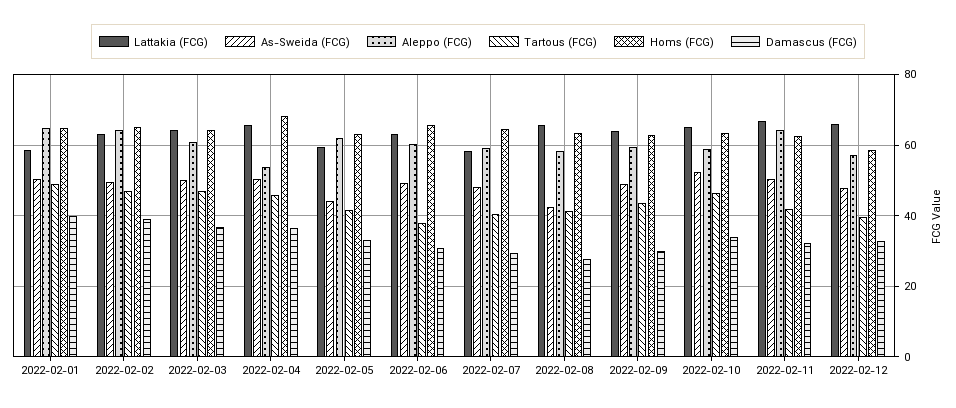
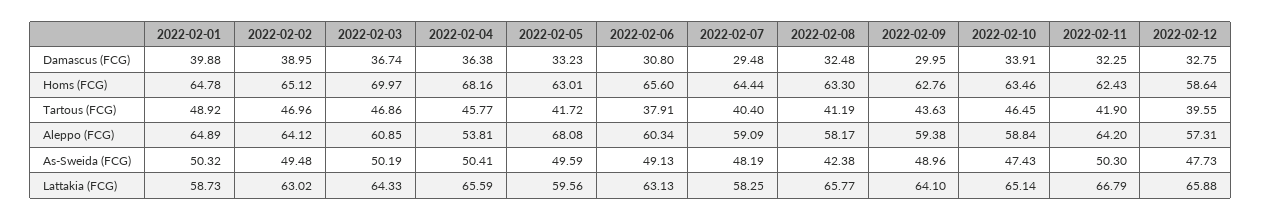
  {
    "Lattakia (FCG)": {
      "2022-02-01": 58.73,
      "2022-02-02": 63.02,
      "2022-02-03": 64.33,
      "2022-02-04": 65.59,
      "2022-02-05": 59.56,
      "2022-02-06": 63.13,
      "2022-02-07": 58.25,
      "2022-02-08": 65.77,
      "2022-02-09": 64.1,
      "2022-02-10": 65.14,
      "2022-02-11": 66.79,
      "2022-02-12": 65.88
    },
    "As-Sweida (FCG)": {
      "2022-02-01": 50.32,
      "2022-02-02": 49.48,
      "2022-02-03": 50.19,
      "2022-02-04": 50.41,
-     "2022-02-05": 44,
+     "2022-02-05": 49.59,
      "2022-02-06": 49.13,
      "2022-02-07": 48.19,
      "2022-02-08": 42.38,
      "2022-02-09": 48.96,
-     "2022-02-10": 52,
+     "2022-02-10": 47.43,
      "2022-02-11": 50.3,
      "2022-02-12": 47.73
    },
    "Aleppo (FCG)": {
      "2022-02-01": 64.89,
      "2022-02-02": 64.12,
      "2022-02-03": 60.85,
      "2022-02-04": 53.81,
-     "2022-02-05": 62,
+     "2022-02-05": 68.08,
      "2022-02-06": 60.34,
      "2022-02-07": 59.09,
      "2022-02-08": 58.17,
      "2022-02-09": 59.38,
      "2022-02-10": 58.84,
      "2022-02-11": 64.2,
      "2022-02-12": 57.31
    },
    "Tartous (FCG)": {
      "2022-02-01": 48.92,
      "2022-02-02": 46.96,
      "2022-02-03": 46.86,
      "2022-02-04": 45.77,
      "2022-02-05": 41.72,
      "2022-02-06": 37.91,
      "2022-02-07": 40.4,
      "2022-02-08": 41.19,
      "2022-02-09": 43.63,
      "2022-02-10": 46.45,
      "2022-02-11": 41.9,
      "2022-02-12": 39.55
    },
    "Homs (FCG)": {
      "2022-02-01": 64.78,
      "2022-02-02": 65.12,
-     "2022-02-03": 64,
+     "2022-02-03": 69.97,
      "2022-02-04": 68.16,
      "2022-02-05": 63.01,
      "2022-02-06": 65.6,
      "2022-02-07": 64.44,
      "2022-02-08": 63.3,
      "2022-02-09": 62.76,
      "2022-02-10": 63.46,
      "2022-02-11": 62.43,
      "2022-02-12": 58.64
    },
    "Damascus (FCG)": {
      "2022-02-01": 39.88,
      "2022-02-02": 38.95,
      "2022-02-03": 36.74,
      "2022-02-04": 36.38,
      "2022-02-05": 33.23,
      "2022-02-06": 30.8,
      "2022-02-07": 29.48,
-     "2022-02-08": 28,
+     "2022-02-08": 32.48,
      "2022-02-09": 29.95,
      "2022-02-10": 33.91,
      "2022-02-11": 32.25,
      "2022-02-12": 32.75
    }
  }

